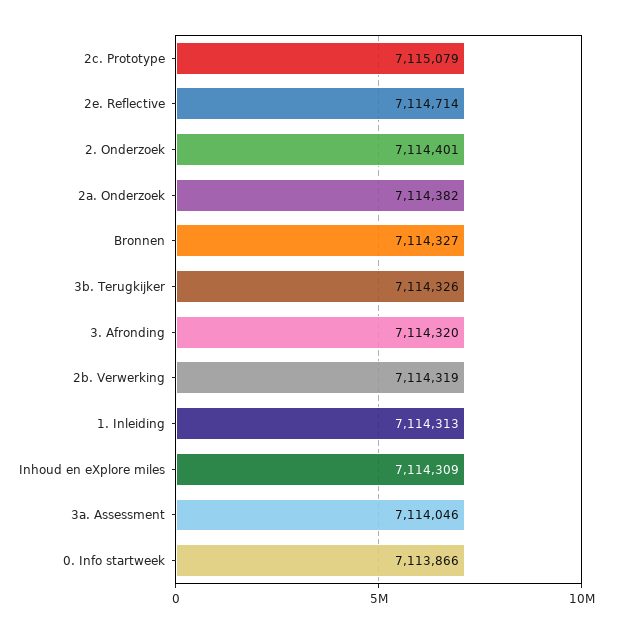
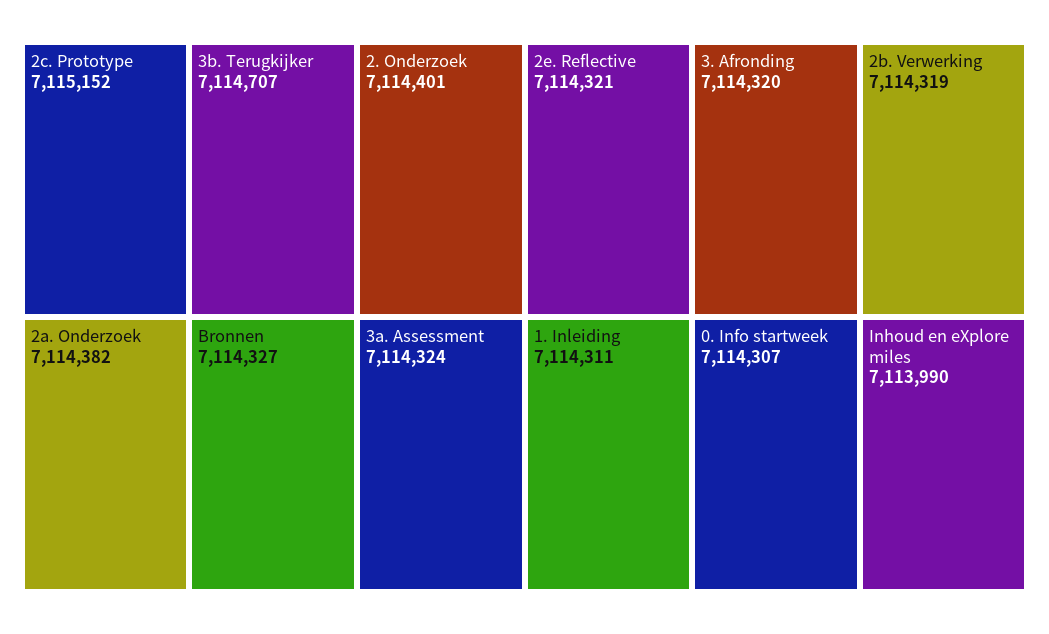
  {
-   "2c. Prototype": 7115079,
+   "2c. Prototype": 7115152,
-   "2e. Reflective": 7114714,
+   "2e. Reflective": 7114321,
    "2. Onderzoek": 7114401,
    "2a. Onderzoek": 7114382,
    "Bronnen": 7114327,
-   "3b. Terugkijker": 7114326,
+   "3b. Terugkijker": 7114707,
    "3. Afronding": 7114320,
    "2b. Verwerking": 7114319,
-   "1. Inleiding": 7114313,
+   "1. Inleiding": 7114311,
-   "Inhoud en eXplore miles": 7114309,
+   "Inhoud en eXplore miles": 7113990,
-   "3a. Assessment": 7114046,
+   "3a. Assessment": 7114324,
-   "0. Info startweek": 7113866
+   "0. Info startweek": 7114307
  }

